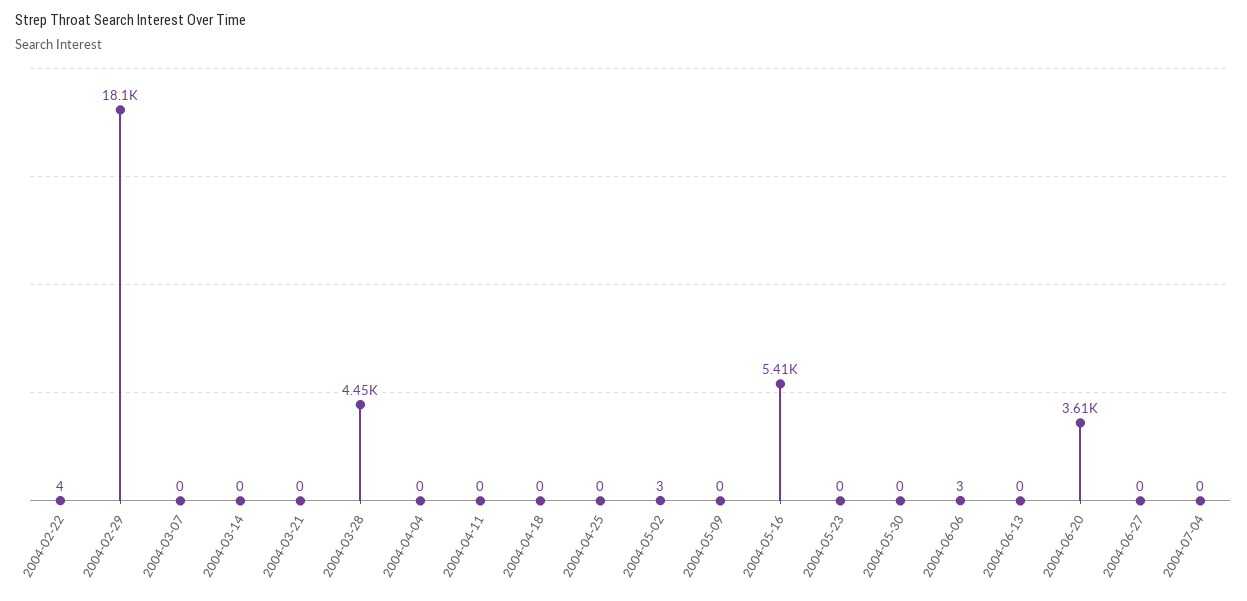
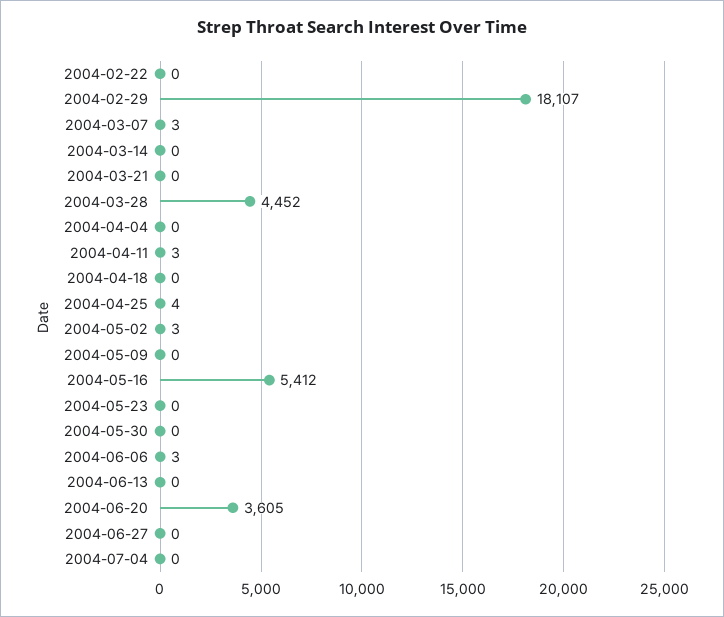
  {
-   "2004-02-22": 4,
+   "2004-02-22": 0,
    "2004-02-29": 18107,
-   "2004-03-07": 0,
+   "2004-03-07": 3,
    "2004-03-14": 0,
    "2004-03-21": 0,
    "2004-03-28": 4452,
    "2004-04-04": 0,
-   "2004-04-11": 0,
+   "2004-04-11": 3,
    "2004-04-18": 0,
-   "2004-04-25": 0,
+   "2004-04-25": 4,
    "2004-05-02": 3,
    "2004-05-09": 0,
    "2004-05-16": 5412,
    "2004-05-23": 0,
    "2004-05-30": 0,
    "2004-06-06": 3,
    "2004-06-13": 0,
    "2004-06-20": 3605,
    "2004-06-27": 0,
    "2004-07-04": 0
  }

